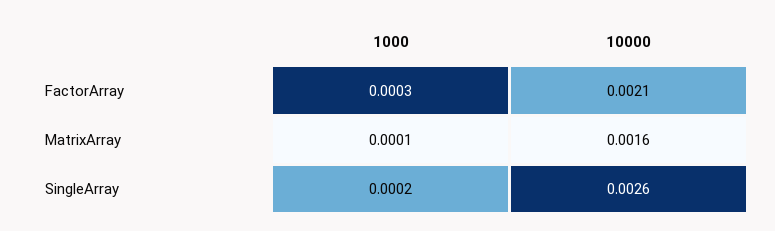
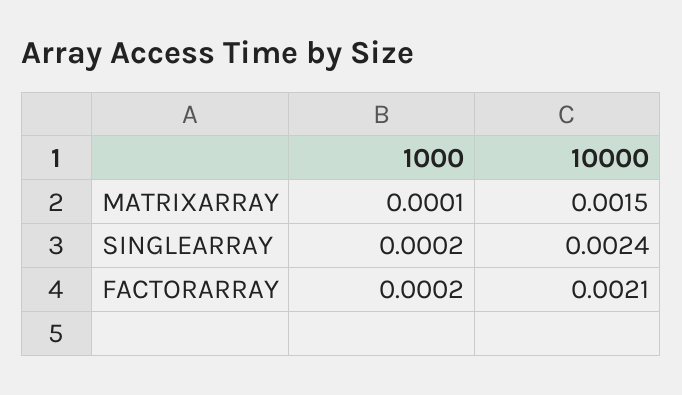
  {
    "1000": {
-     "FactorArray": 0.0003,
+     "FactorArray": 0.0002,
      "MatrixArray": 0.0001,
      "SingleArray": 0.0002
    },
    "10000": {
      "FactorArray": 0.0021,
-     "MatrixArray": 0.0016,
+     "MatrixArray": 0.0015,
-     "SingleArray": 0.0026
+     "SingleArray": 0.0024
    }
  }

